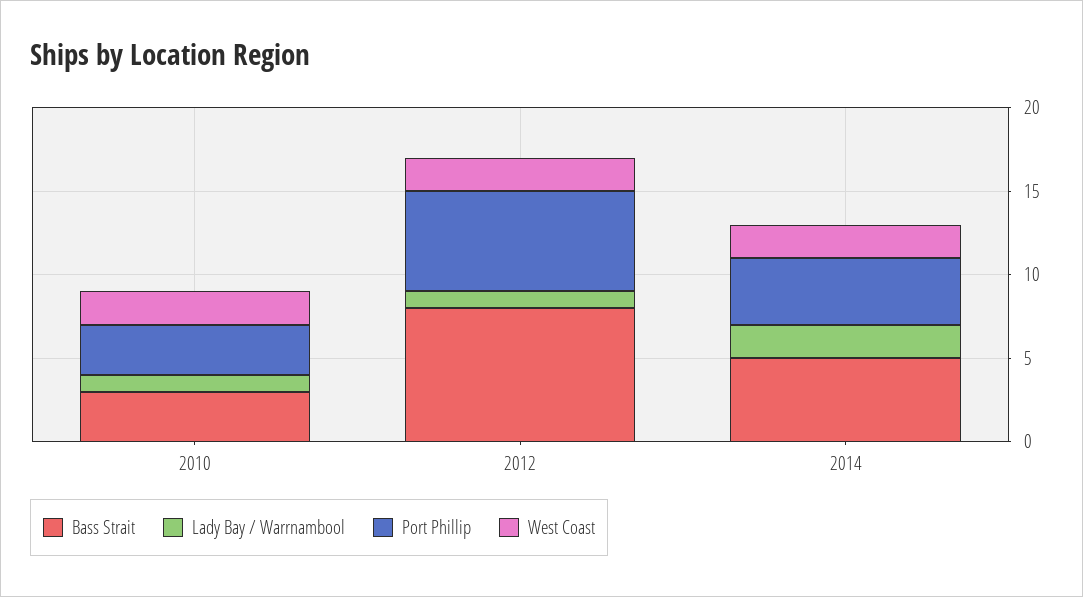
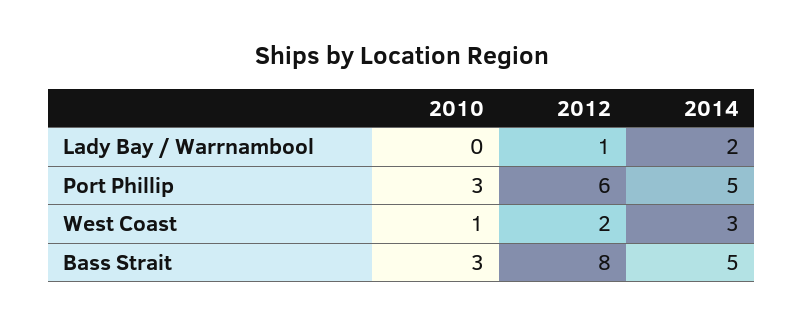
  {
    "Bass Strait": {
      "2010": 3,
      "2012": 8,
      "2014": 5
    },
    "Lady Bay / Warrnambool": {
-     "2010": 1,
+     "2010": 0,
      "2012": 1,
      "2014": 2
    },
    "Port Phillip": {
      "2010": 3,
      "2012": 6,
-     "2014": 4
+     "2014": 5
    },
    "West Coast": {
-     "2010": 2,
+     "2010": 1,
      "2012": 2,
-     "2014": 2
+     "2014": 3
    }
  }

